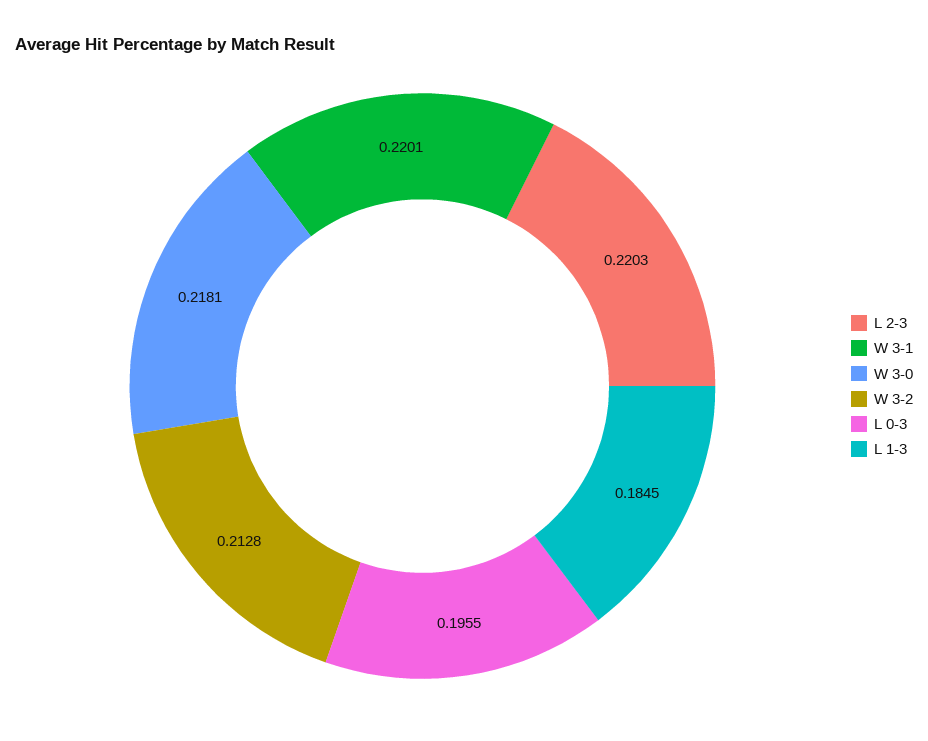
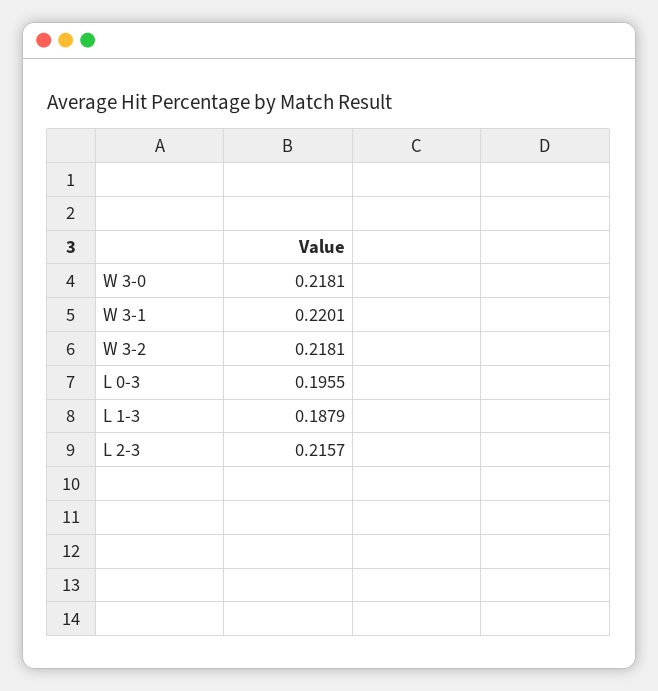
  {
-   "L 2-3": 0.2203,
+   "L 2-3": 0.2157,
    "W 3-1": 0.2201,
    "W 3-0": 0.2181,
-   "W 3-2": 0.2128,
+   "W 3-2": 0.2181,
    "L 0-3": 0.1955,
-   "L 1-3": 0.1845
+   "L 1-3": 0.1879
  }

